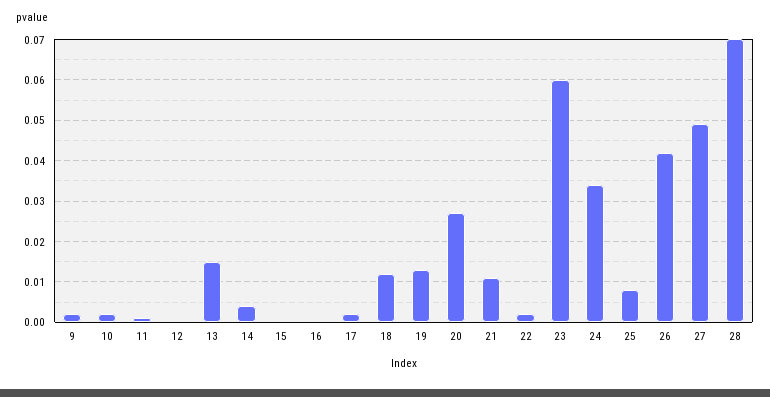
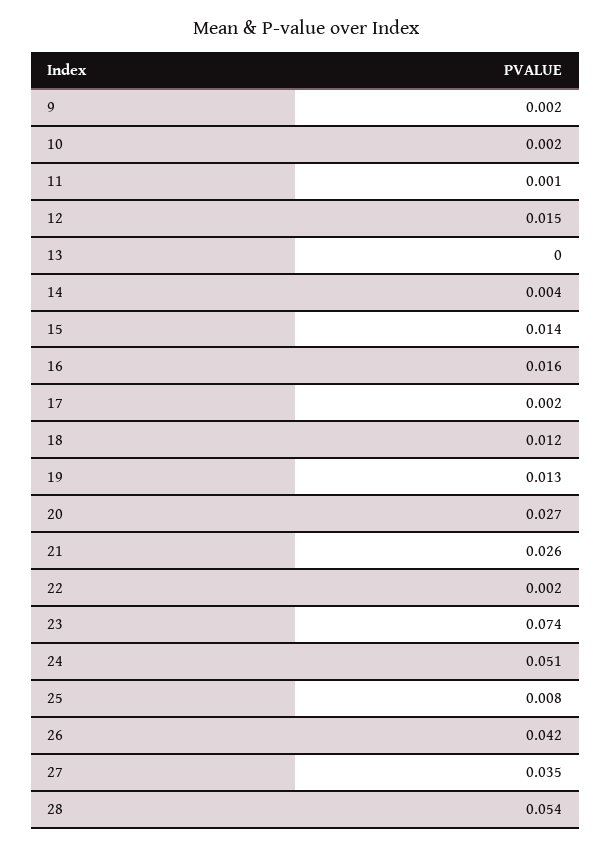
  {
    "9": 0.002,
    "10": 0.002,
    "11": 0.001,
-   "12": 0,
+   "12": 0.015,
-   "13": 0.015,
+   "13": 0,
    "14": 0.004,
-   "15": 0,
+   "15": 0.014,
-   "16": 0,
+   "16": 0.016,
    "17": 0.002,
    "18": 0.012,
    "19": 0.013,
    "20": 0.027,
-   "21": 0.01,
+   "21": 0.026,
    "22": 0.002,
-   "23": 0.06,
+   "23": 0.074,
-   "24": 0.035,
+   "24": 0.051,
    "25": 0.008,
    "26": 0.042,
-   "27": 0.05,
+   "27": 0.035,
-   "28": 0.07
+   "28": 0.054
  }

